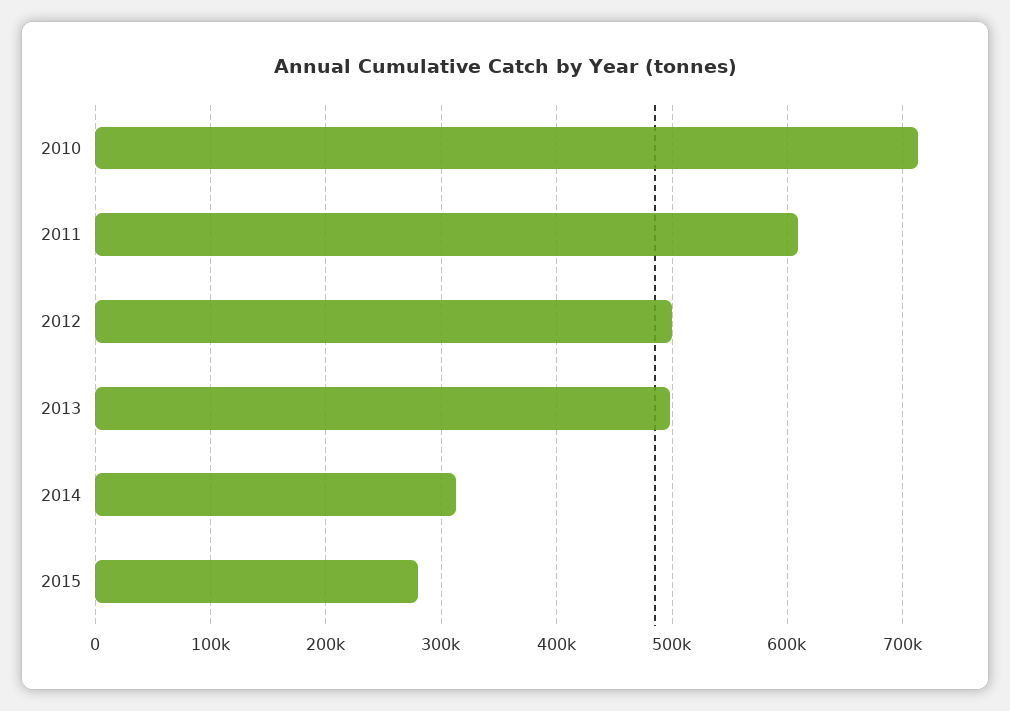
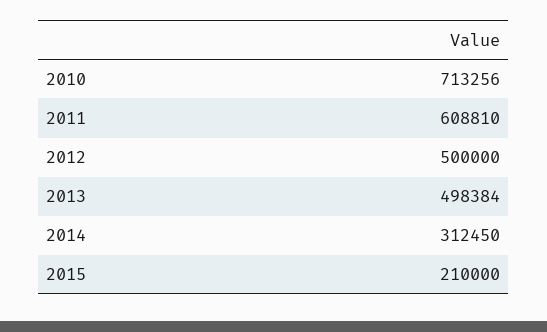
  {
    "2010": 713256,
    "2011": 608810,
    "2012": 500000,
    "2013": 498384,
    "2014": 312450,
-   "2015": 280000
+   "2015": 210000
  }

